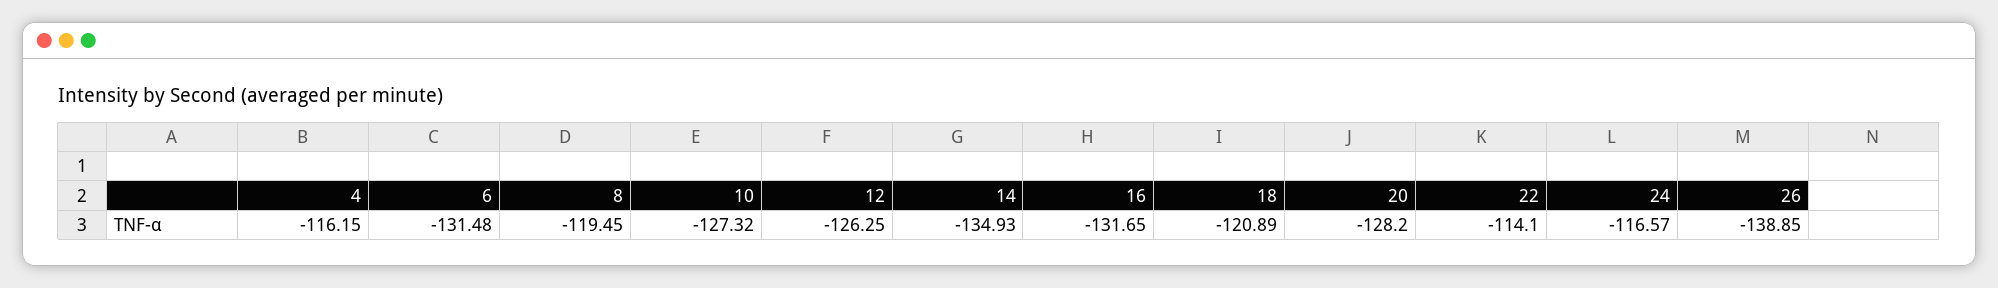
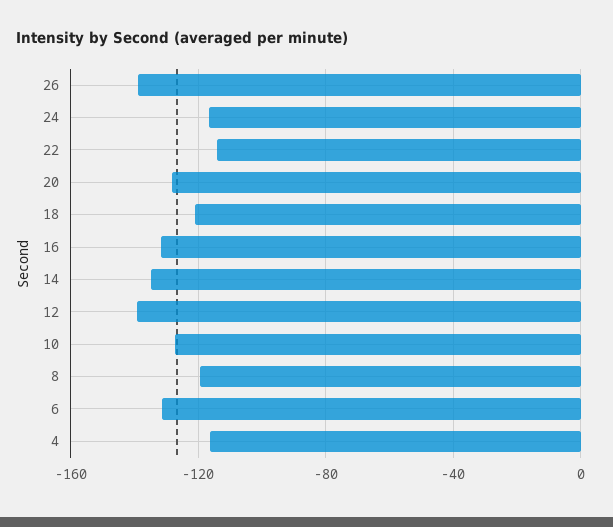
  {
    "4": -116.15,
    "6": -131.48,
    "8": -119.45,
    "10": -127.32,
-   "12": -126.25,
+   "12": -140,
    "14": -134.93,
    "16": -131.65,
    "18": -120.89,
    "20": -128.2,
    "22": -114.1,
    "24": -116.57,
    "26": -138.85
  }

